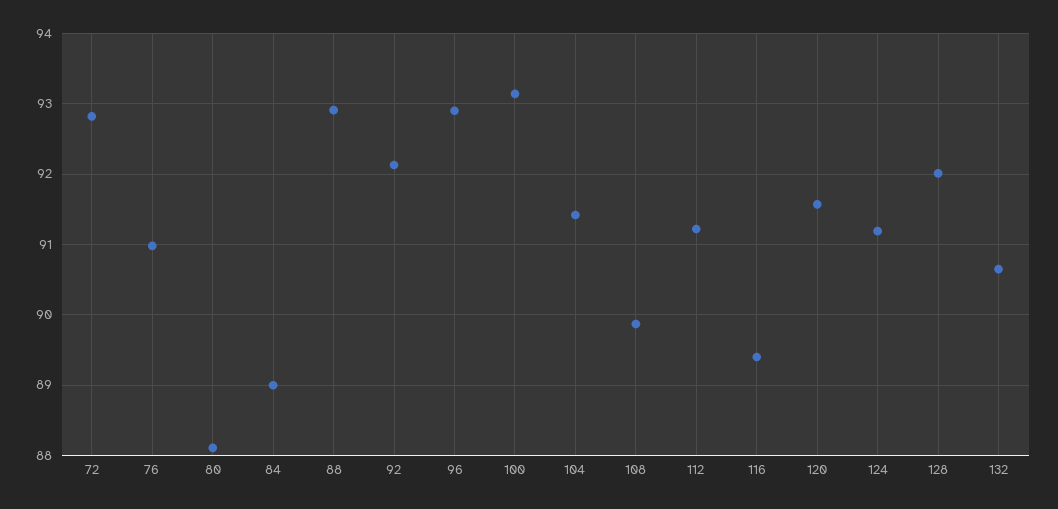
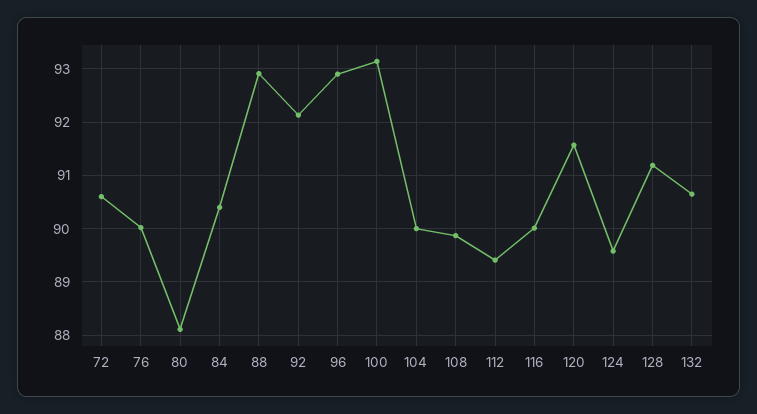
  {
-   "72": 92.8,
+   "72": 90.6,
-   "76": 91,
+   "76": 90,
    "80": 88.1,
-   "84": 89,
+   "84": 90.4,
    "88": 92.9,
    "92": 92.1,
    "96": 92.9,
    "100": 93.1,
-   "104": 91.4,
+   "104": 90,
    "108": 89.9,
-   "112": 91.2,
+   "112": 89.4,
-   "116": 89.4,
+   "116": 90,
    "120": 91.6,
-   "124": 91.2,
+   "124": 89.6,
-   "128": 92,
+   "128": 91.2,
    "132": 90.7
  }

